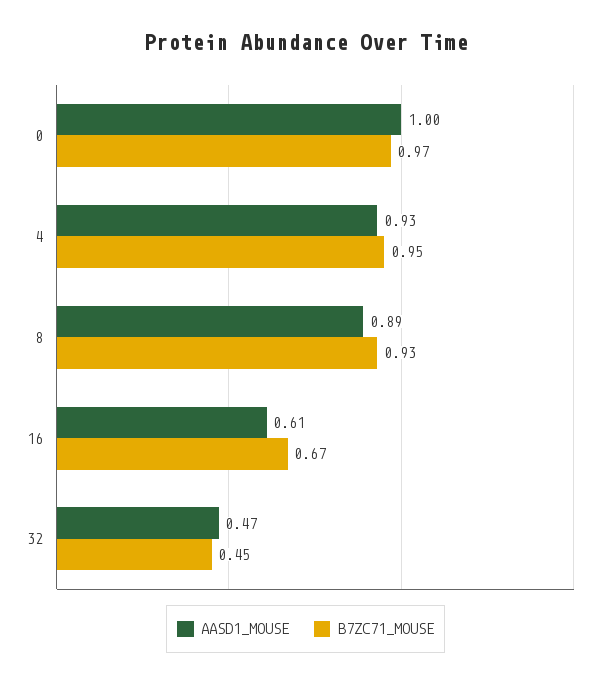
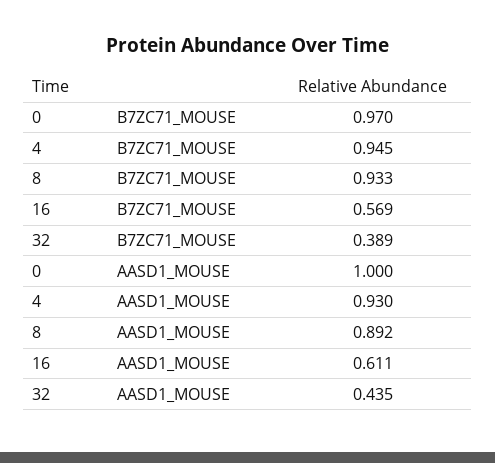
  {
    "AASD1_MOUSE": {
      "0": 1,
      "4": 0.93,
      "8": 0.892,
      "16": 0.611,
-     "32": 0.47
+     "32": 0.435
    },
    "B7ZC71_MOUSE": {
      "0": 0.97,
      "4": 0.945,
      "8": 0.933,
-     "16": 0.67,
+     "16": 0.569,
-     "32": 0.45
+     "32": 0.389
    }
  }

